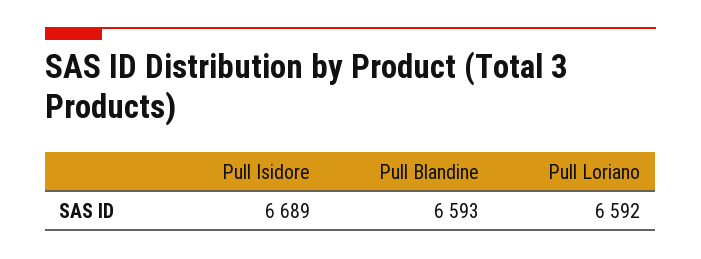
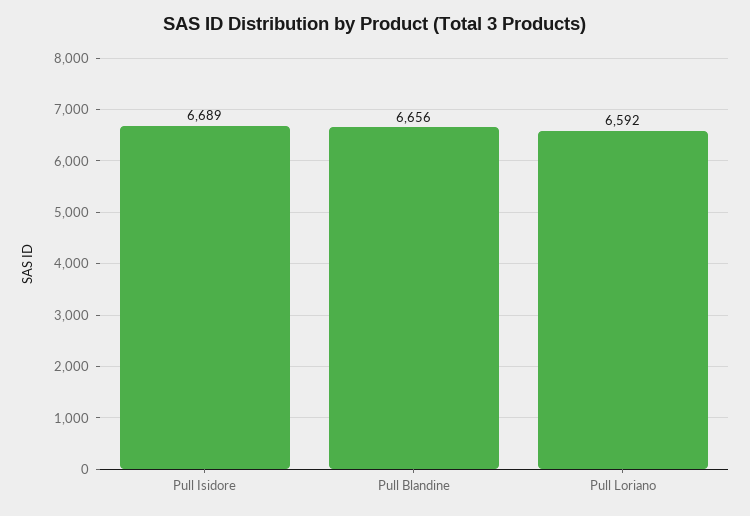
  {
    "Pull Isidore": 6689,
-   "Pull Blandine": 6593,
+   "Pull Blandine": 6656,
    "Pull Loriano": 6592
  }

